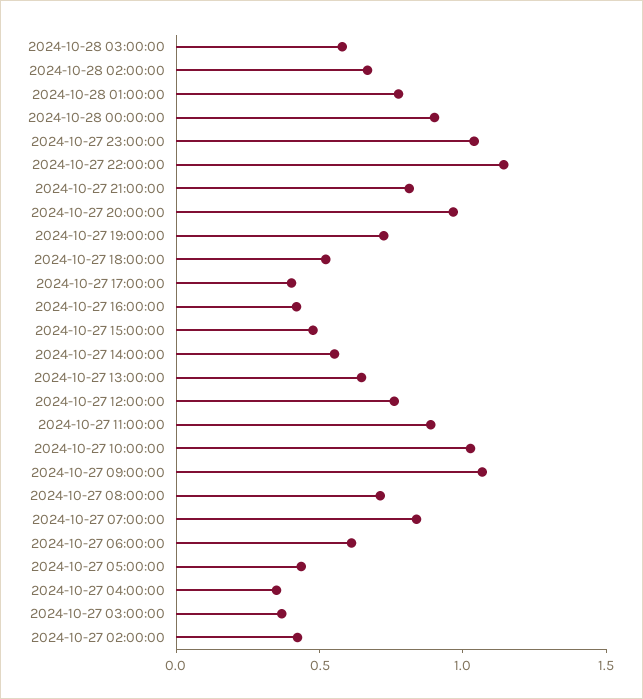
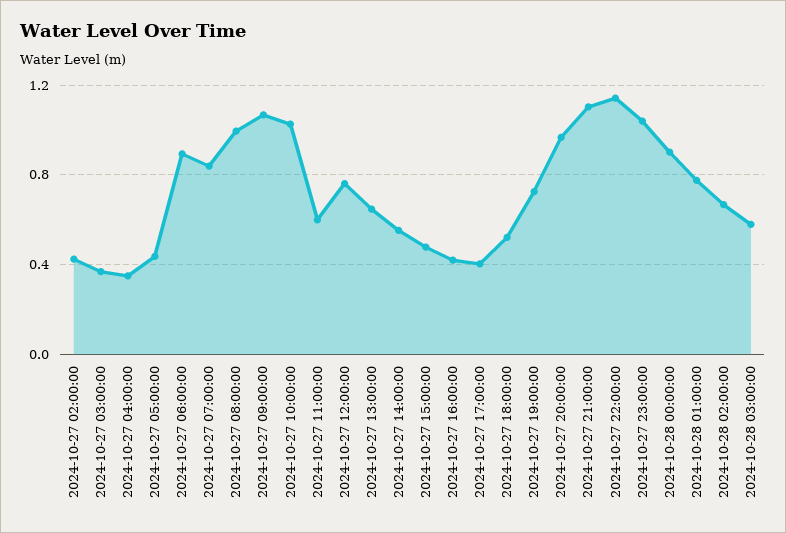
  {
    "2024-10-28 03:00:00": 0.6,
    "2024-10-28 02:00:00": 0.65,
    "2024-10-28 01:00:00": 0.8,
    "2024-10-28 00:00:00": 0.9,
    "2024-10-27 23:00:00": 1.05,
    "2024-10-27 22:00:00": 1.15,
-   "2024-10-27 21:00:00": 0.8,
+   "2024-10-27 21:00:00": 1.1,
    "2024-10-27 20:00:00": 0.95,
    "2024-10-27 19:00:00": 0.7,
    "2024-10-27 18:00:00": 0.5,
    "2024-10-27 17:00:00": 0.4,
    "2024-10-27 16:00:00": 0.4,
    "2024-10-27 15:00:00": 0.5,
    "2024-10-27 14:00:00": 0.55,
    "2024-10-27 13:00:00": 0.65,
    "2024-10-27 12:00:00": 0.75,
-   "2024-10-27 11:00:00": 0.9,
+   "2024-10-27 11:00:00": 0.6,
    "2024-10-27 10:00:00": 1.05,
    "2024-10-27 09:00:00": 1.05,
-   "2024-10-27 08:00:00": 0.7,
+   "2024-10-27 08:00:00": 1,
    "2024-10-27 07:00:00": 0.85,
-   "2024-10-27 06:00:00": 0.6,
+   "2024-10-27 06:00:00": 0.9,
    "2024-10-27 05:00:00": 0.45,
    "2024-10-27 04:00:00": 0.35,
    "2024-10-27 03:00:00": 0.35,
    "2024-10-27 02:00:00": 0.4
  }

